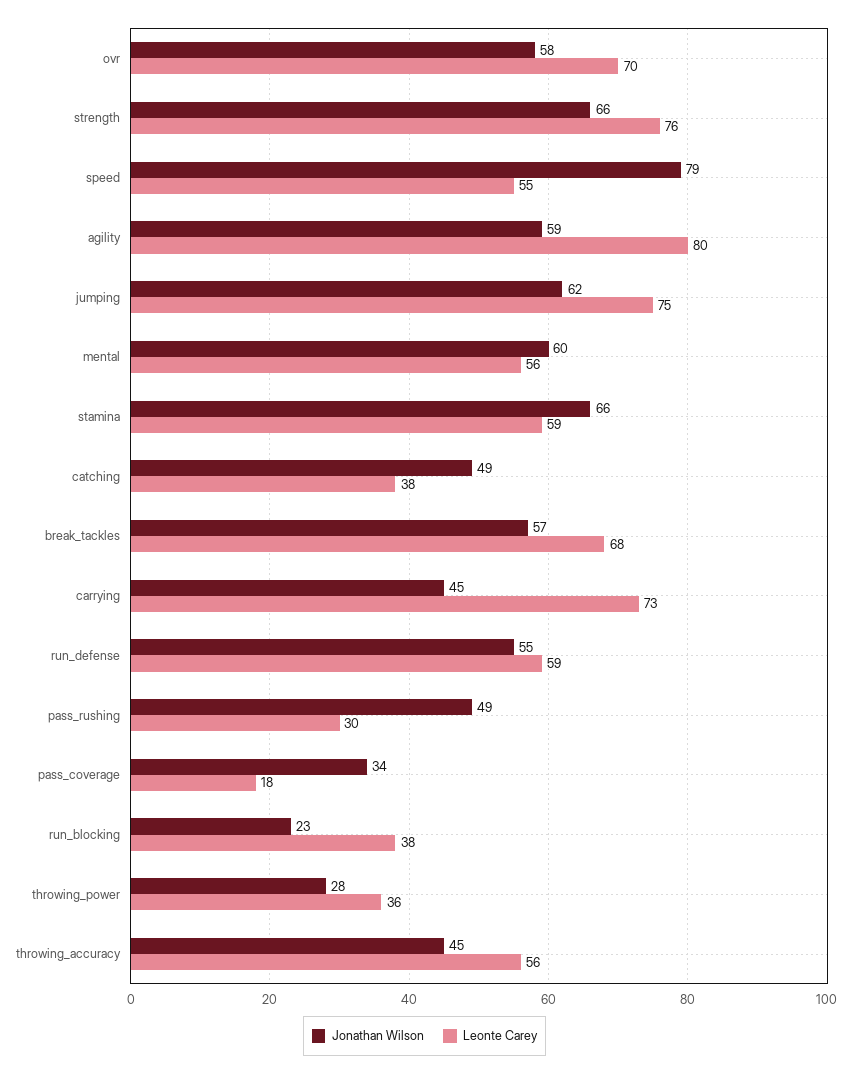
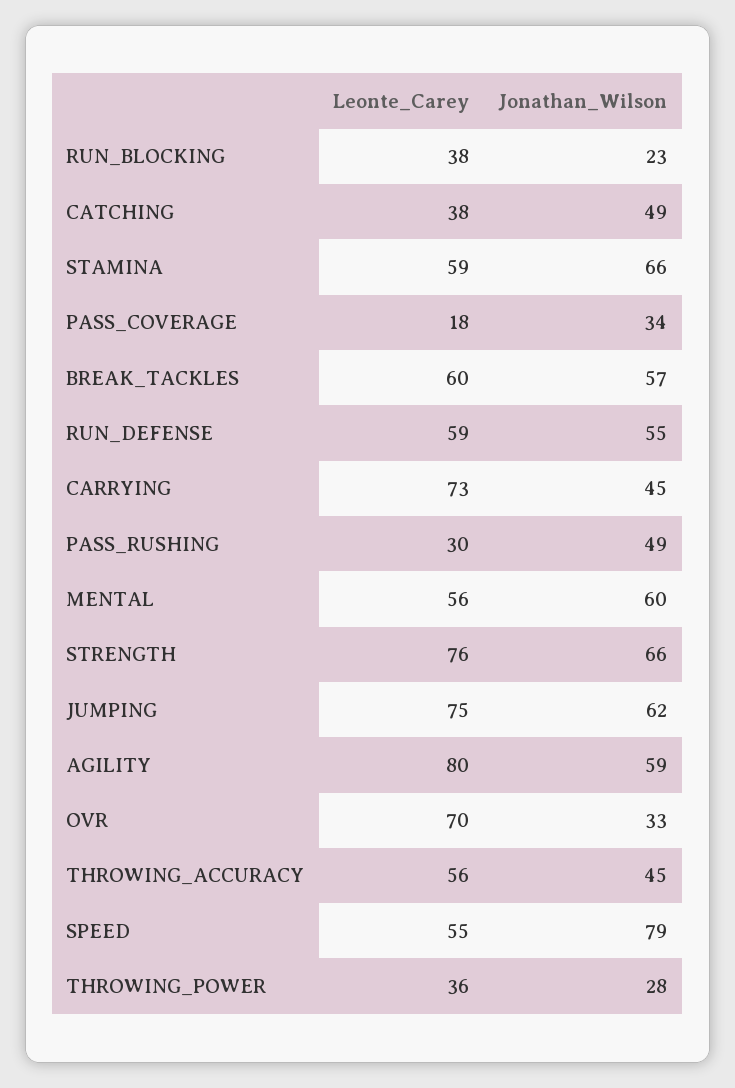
  {
    "Jonathan Wilson": {
-     "ovr": 58,
+     "ovr": 33,
      "strength": 66,
      "speed": 79,
      "agility": 59,
      "jumping": 62,
      "mental": 60,
      "stamina": 66,
      "catching": 49,
      "break_tackles": 57,
      "carrying": 45,
      "run_defense": 55,
      "pass_rushing": 49,
      "pass_coverage": 34,
      "run_blocking": 23,
      "throwing_power": 28,
      "throwing_accuracy": 45
    },
    "Leonte Carey": {
      "ovr": 70,
      "strength": 76,
      "speed": 55,
      "agility": 80,
      "jumping": 75,
      "mental": 56,
      "stamina": 59,
      "catching": 38,
-     "break_tackles": 68,
+     "break_tackles": 60,
      "carrying": 73,
      "run_defense": 59,
      "pass_rushing": 30,
      "pass_coverage": 18,
      "run_blocking": 38,
      "throwing_power": 36,
      "throwing_accuracy": 56
    }
  }

